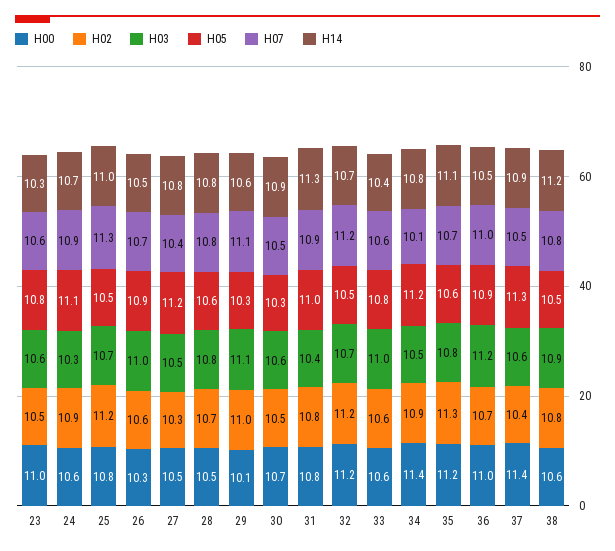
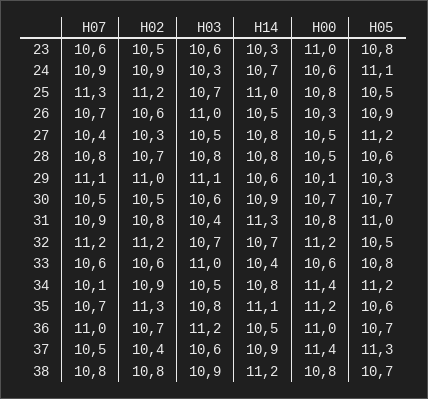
  {
    "H00": {
      "23": 11,
      "24": 10.6,
      "25": 10.8,
      "26": 10.3,
      "27": 10.5,
      "28": 10.5,
      "29": 10.1,
      "30": 10.7,
      "31": 10.8,
      "32": 11.2,
      "33": 10.6,
      "34": 11.4,
      "35": 11.2,
      "36": 11,
      "37": 11.4,
-     "38": 10.6
+     "38": 10.8
    },
    "H02": {
      "23": 10.5,
      "24": 10.9,
      "25": 11.2,
      "26": 10.6,
      "27": 10.3,
      "28": 10.7,
      "29": 11,
      "30": 10.5,
      "31": 10.8,
      "32": 11.2,
      "33": 10.6,
      "34": 10.9,
      "35": 11.3,
      "36": 10.7,
      "37": 10.4,
      "38": 10.8
    },
    "H03": {
      "23": 10.6,
      "24": 10.3,
      "25": 10.7,
      "26": 11,
      "27": 10.5,
      "28": 10.8,
      "29": 11.1,
      "30": 10.6,
      "31": 10.4,
      "32": 10.7,
      "33": 11,
      "34": 10.5,
      "35": 10.8,
      "36": 11.2,
      "37": 10.6,
      "38": 10.9
    },
    "H05": {
      "23": 10.8,
      "24": 11.1,
      "25": 10.5,
      "26": 10.9,
      "27": 11.2,
      "28": 10.6,
      "29": 10.3,
-     "30": 10.3,
+     "30": 10.7,
      "31": 11,
      "32": 10.5,
      "33": 10.8,
      "34": 11.2,
      "35": 10.6,
-     "36": 10.9,
+     "36": 10.7,
      "37": 11.3,
-     "38": 10.5
+     "38": 10.7
    },
    "H07": {
      "23": 10.6,
      "24": 10.9,
      "25": 11.3,
      "26": 10.7,
      "27": 10.4,
      "28": 10.8,
      "29": 11.1,
      "30": 10.5,
      "31": 10.9,
      "32": 11.2,
      "33": 10.6,
      "34": 10.1,
      "35": 10.7,
      "36": 11,
      "37": 10.5,
      "38": 10.8
    },
    "H14": {
      "23": 10.3,
      "24": 10.7,
      "25": 11,
      "26": 10.5,
      "27": 10.8,
      "28": 10.8,
      "29": 10.6,
      "30": 10.9,
      "31": 11.3,
      "32": 10.7,
      "33": 10.4,
      "34": 10.8,
      "35": 11.1,
      "36": 10.5,
      "37": 10.9,
      "38": 11.2
    }
  }

